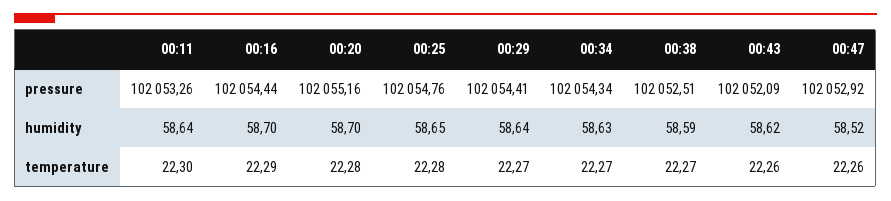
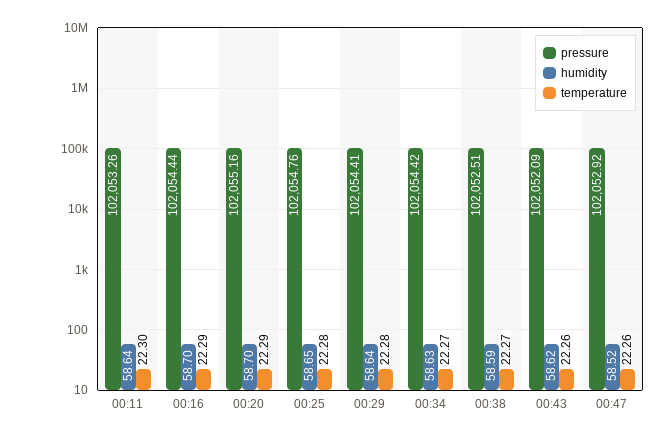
  {
    "pressure": {
      "00:11": 102053.26,
      "00:16": 102054.44,
      "00:20": 102055.16,
      "00:25": 102054.76,
      "00:29": 102054.41,
-     "00:34": 102054.34,
+     "00:34": 102054.42,
      "00:38": 102052.51,
      "00:43": 102052.09,
      "00:47": 102052.92
    },
    "humidity": {
      "00:11": 58.64,
      "00:16": 58.7,
      "00:20": 58.7,
      "00:25": 58.65,
      "00:29": 58.64,
      "00:34": 58.63,
      "00:38": 58.59,
      "00:43": 58.62,
      "00:47": 58.52
    },
    "temperature": {
      "00:11": 22.3,
      "00:16": 22.29,
-     "00:20": 22.28,
+     "00:20": 22.29,
      "00:25": 22.28,
-     "00:29": 22.27,
+     "00:29": 22.28,
      "00:34": 22.27,
      "00:38": 22.27,
      "00:43": 22.26,
      "00:47": 22.26
    }
  }

